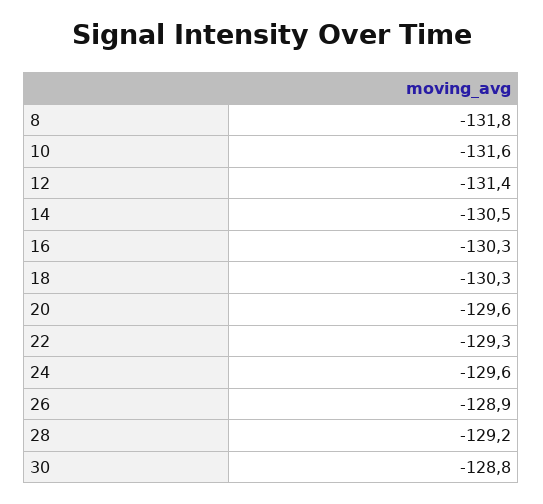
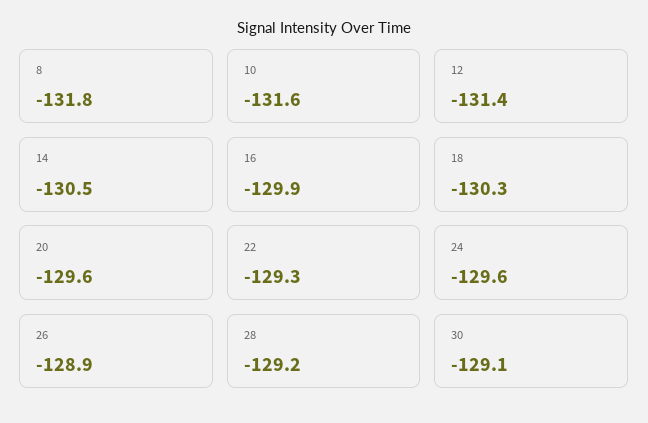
  {
    "8": -131.8,
    "10": -131.6,
    "12": -131.4,
    "14": -130.5,
-   "16": -130.3,
+   "16": -129.9,
    "18": -130.3,
    "20": -129.6,
    "22": -129.3,
    "24": -129.6,
    "26": -128.9,
    "28": -129.2,
-   "30": -128.8
+   "30": -129.1
  }

